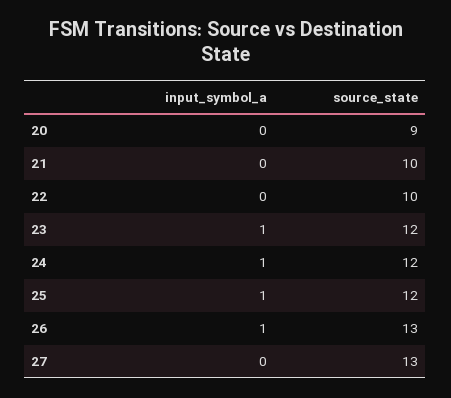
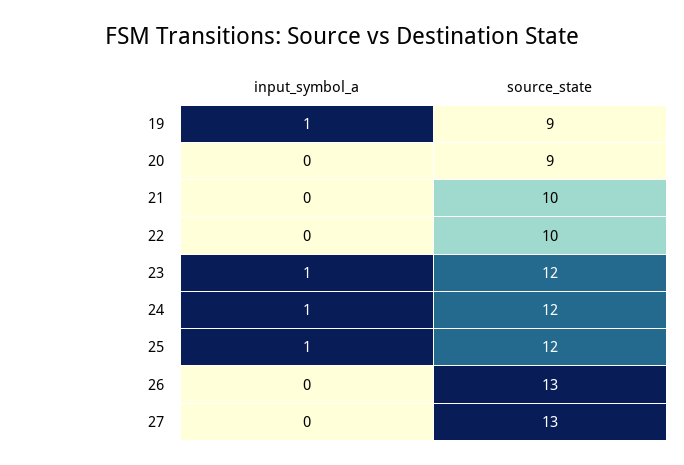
  {
    "input_symbol_a": {
      "20": 0,
      "21": 0,
      "22": 0,
      "23": 1,
      "24": 1,
      "25": 1,
-     "26": 1,
+     "26": 0,
-     "27": 0
+     "27": 0,
+     "19": 1
    },
    "source_state": {
      "20": 9,
      "21": 10,
      "22": 10,
      "23": 12,
      "24": 12,
      "25": 12,
      "26": 13,
-     "27": 13
+     "27": 13,
+     "19": 9
    }
  }

